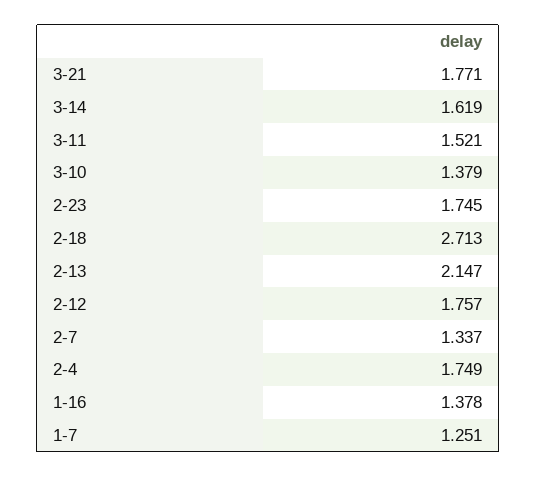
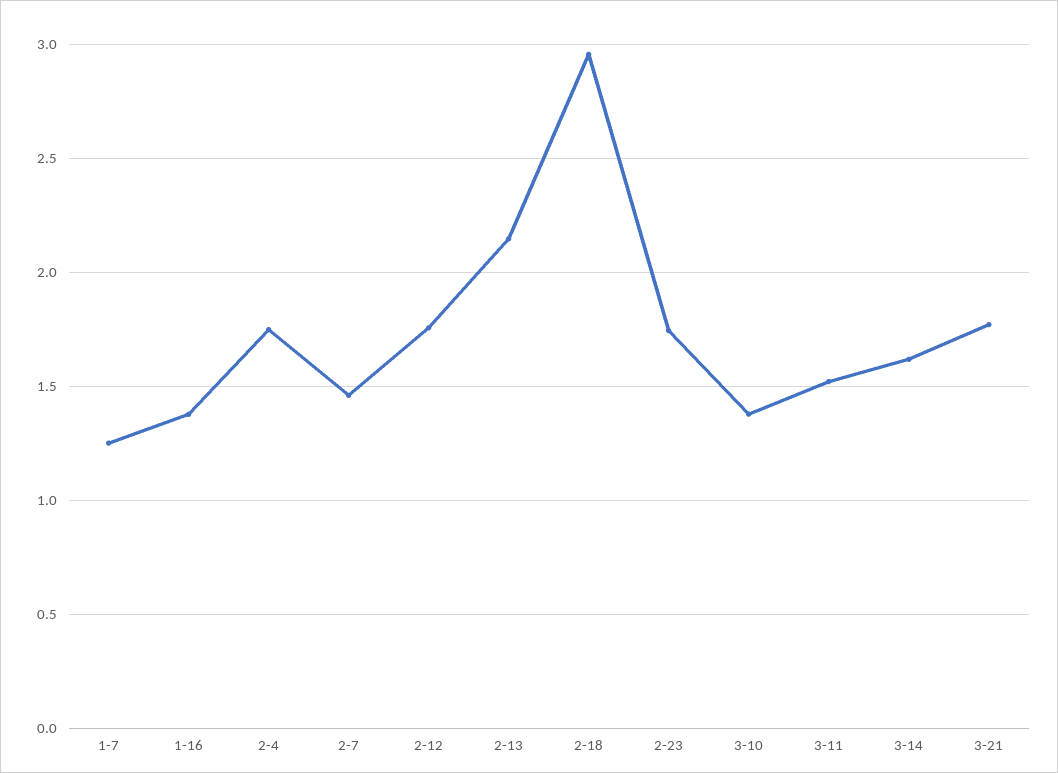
  {
    "3-21": 1.771,
    "3-14": 1.619,
    "3-11": 1.521,
    "3-10": 1.379,
    "2-23": 1.745,
-   "2-18": 2.713,
+   "2-18": 2.95,
    "2-13": 2.147,
    "2-12": 1.757,
-   "2-7": 1.337,
+   "2-7": 1.45,
    "2-4": 1.749,
    "1-16": 1.378,
    "1-7": 1.251
  }

